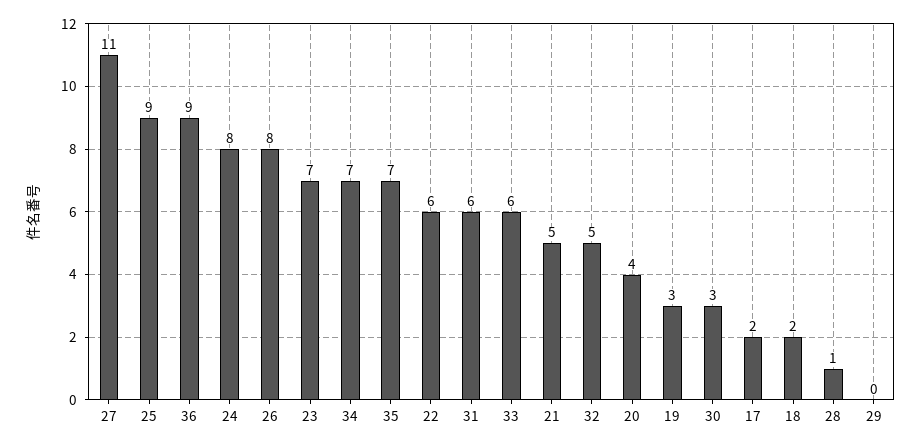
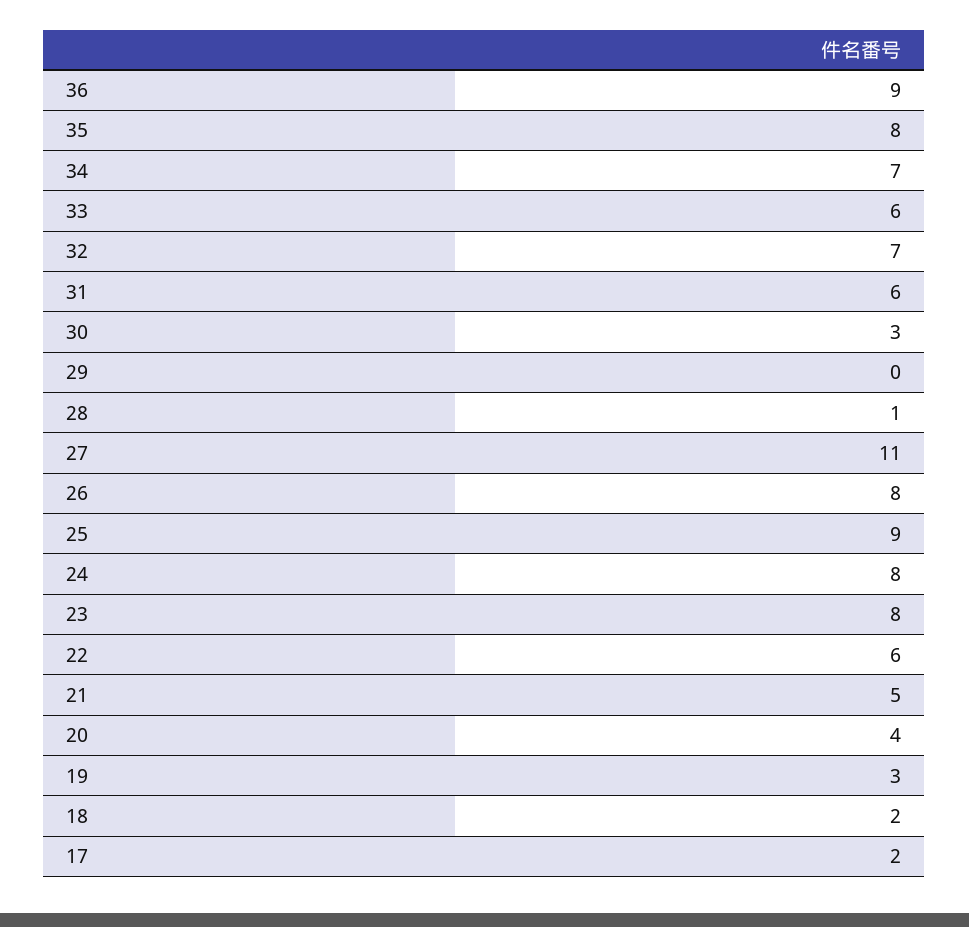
  {
    "27": 11,
    "25": 9,
    "36": 9,
    "24": 8,
    "26": 8,
-   "23": 7,
+   "23": 8,
    "34": 7,
-   "35": 7,
+   "35": 8,
    "22": 6,
    "31": 6,
    "33": 6,
    "21": 5,
-   "32": 5,
+   "32": 7,
    "20": 4,
    "19": 3,
    "30": 3,
    "17": 2,
    "18": 2,
    "28": 1,
    "29": 0
  }

